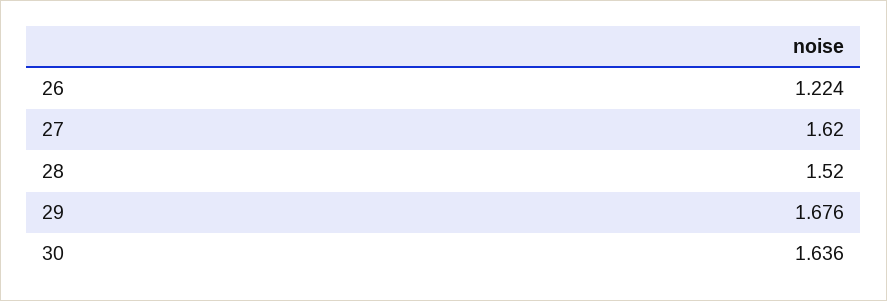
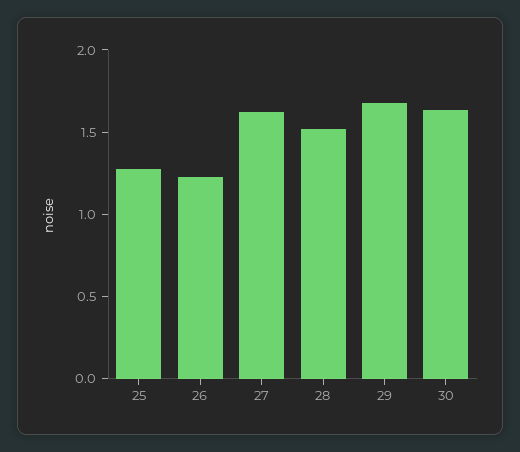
  {
    "26": 1.224,
    "27": 1.62,
    "28": 1.52,
    "29": 1.676,
-   "30": 1.636
+   "30": 1.636,
+   "25": 1.3
  }

